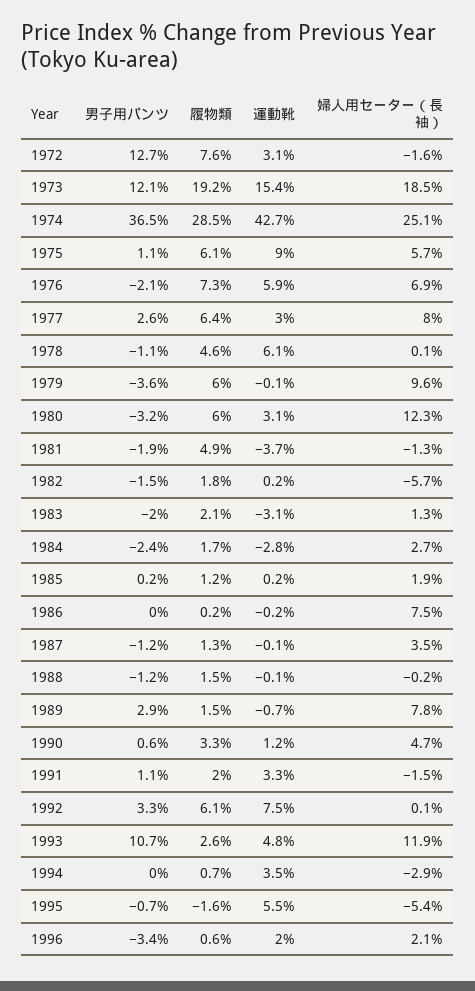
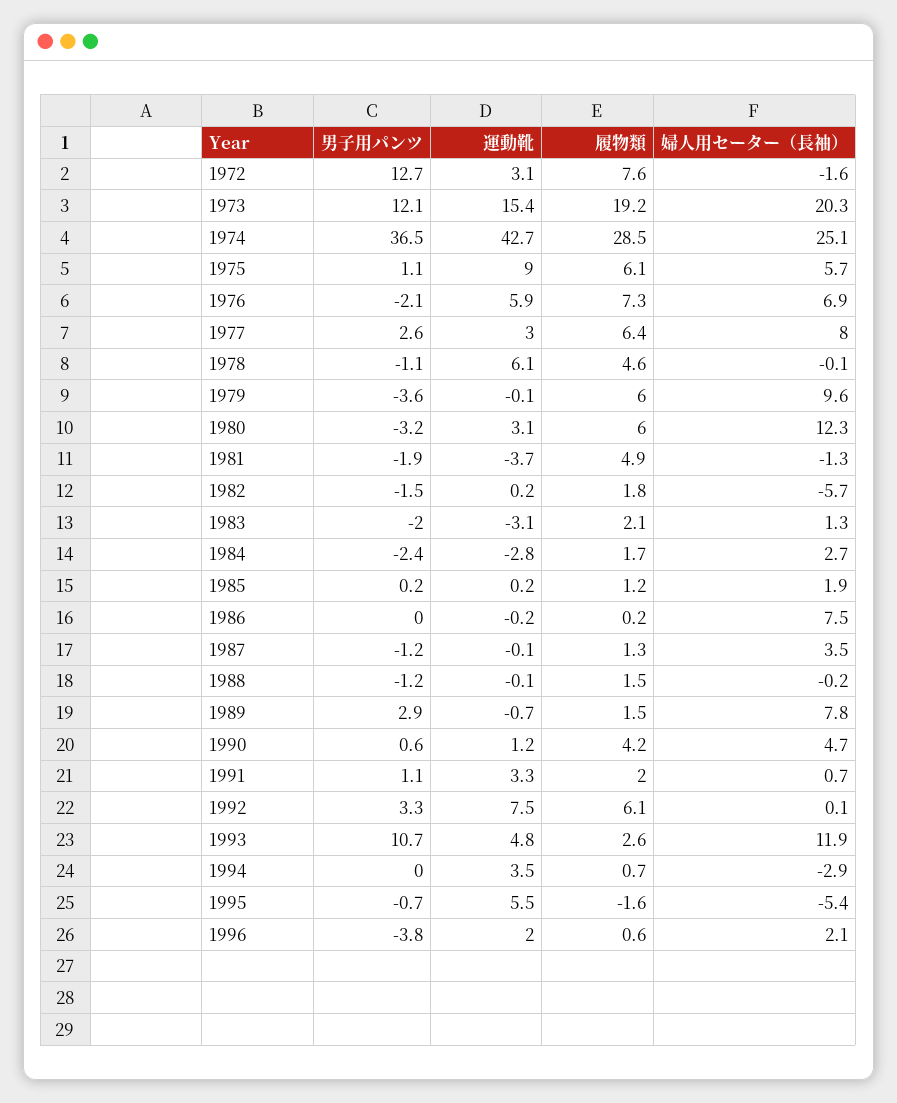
  {
    "男子用パンツ": {
      "1972": 12.7,
      "1973": 12.1,
      "1974": 36.5,
      "1975": 1.1,
      "1976": -2.1,
      "1977": 2.6,
      "1978": -1.1,
      "1979": -3.6,
      "1980": -3.2,
      "1981": -1.9,
      "1982": -1.5,
      "1983": -2,
      "1984": -2.4,
      "1985": 0.2,
      "1986": 0,
      "1987": -1.2,
      "1988": -1.2,
      "1989": 2.9,
      "1990": 0.6,
      "1991": 1.1,
      "1992": 3.3,
      "1993": 10.7,
      "1994": 0,
      "1995": -0.7,
-     "1996": -3.4
+     "1996": -3.8
    },
    "履物類": {
      "1972": 7.6,
      "1973": 19.2,
      "1974": 28.5,
      "1975": 6.1,
      "1976": 7.3,
      "1977": 6.4,
      "1978": 4.6,
      "1979": 6,
      "1980": 6,
      "1981": 4.9,
      "1982": 1.8,
      "1983": 2.1,
      "1984": 1.7,
      "1985": 1.2,
      "1986": 0.2,
      "1987": 1.3,
      "1988": 1.5,
      "1989": 1.5,
-     "1990": 3.3,
+     "1990": 4.2,
      "1991": 2,
      "1992": 6.1,
      "1993": 2.6,
      "1994": 0.7,
      "1995": -1.6,
      "1996": 0.6
    },
    "運動靴": {
      "1972": 3.1,
      "1973": 15.4,
      "1974": 42.7,
      "1975": 9,
      "1976": 5.9,
      "1977": 3,
      "1978": 6.1,
      "1979": -0.1,
      "1980": 3.1,
      "1981": -3.7,
      "1982": 0.2,
      "1983": -3.1,
      "1984": -2.8,
      "1985": 0.2,
      "1986": -0.2,
      "1987": -0.1,
      "1988": -0.1,
      "1989": -0.7,
      "1990": 1.2,
      "1991": 3.3,
      "1992": 7.5,
      "1993": 4.8,
      "1994": 3.5,
      "1995": 5.5,
      "1996": 2
    },
    "婦人用セーター（長袖）": {
      "1972": -1.6,
-     "1973": 18.5,
+     "1973": 20.3,
      "1974": 25.1,
      "1975": 5.7,
      "1976": 6.9,
      "1977": 8,
-     "1978": 0.1,
+     "1978": -0.1,
      "1979": 9.6,
      "1980": 12.3,
      "1981": -1.3,
      "1982": -5.7,
      "1983": 1.3,
      "1984": 2.7,
      "1985": 1.9,
      "1986": 7.5,
      "1987": 3.5,
      "1988": -0.2,
      "1989": 7.8,
      "1990": 4.7,
-     "1991": -1.5,
+     "1991": 0.7,
      "1992": 0.1,
      "1993": 11.9,
      "1994": -2.9,
      "1995": -5.4,
      "1996": 2.1
    }
  }

